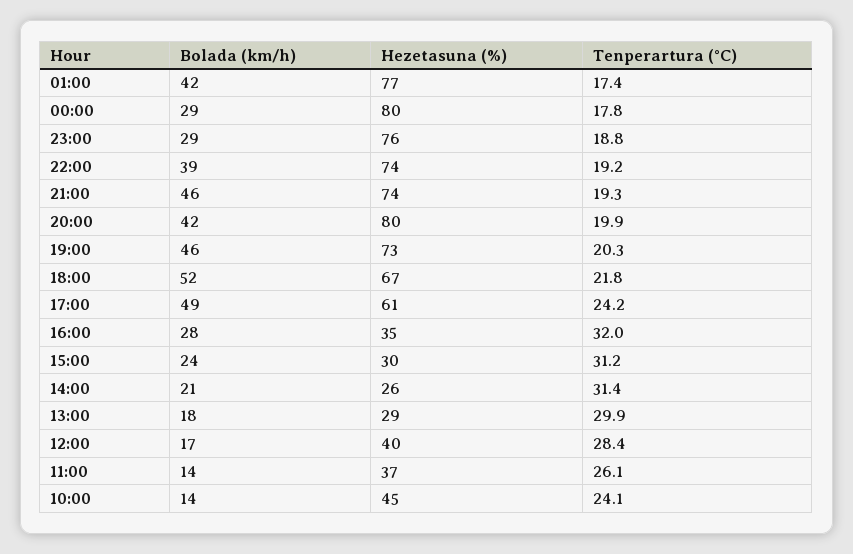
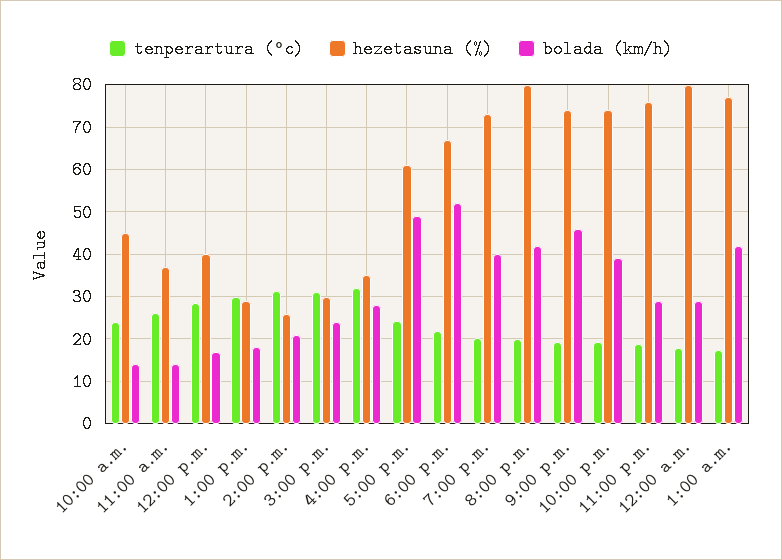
  {
    "Bolada (km/h)": {
      "01:00": 42,
      "00:00": 29,
      "23:00": 29,
      "22:00": 39,
      "21:00": 46,
      "20:00": 42,
-     "19:00": 46,
+     "19:00": 40,
      "18:00": 52,
      "17:00": 49,
      "16:00": 28,
      "15:00": 24,
      "14:00": 21,
      "13:00": 18,
      "12:00": 17,
      "11:00": 14,
      "10:00": 14
    },
    "Hezetasuna (%)": {
      "01:00": 77,
      "00:00": 80,
      "23:00": 76,
      "22:00": 74,
      "21:00": 74,
      "20:00": 80,
      "19:00": 73,
      "18:00": 67,
      "17:00": 61,
      "16:00": 35,
      "15:00": 30,
      "14:00": 26,
      "13:00": 29,
      "12:00": 40,
      "11:00": 37,
      "10:00": 45
    },
    "Tenperartura (°C)": {
      "01:00": 17.4,
      "00:00": 17.8,
      "23:00": 18.8,
      "22:00": 19.2,
      "21:00": 19.3,
      "20:00": 19.9,
      "19:00": 20.3,
      "18:00": 21.8,
      "17:00": 24.2,
      "16:00": 32,
      "15:00": 31.2,
      "14:00": 31.4,
      "13:00": 29.9,
      "12:00": 28.4,
      "11:00": 26.1,
      "10:00": 24.1
    }
  }

